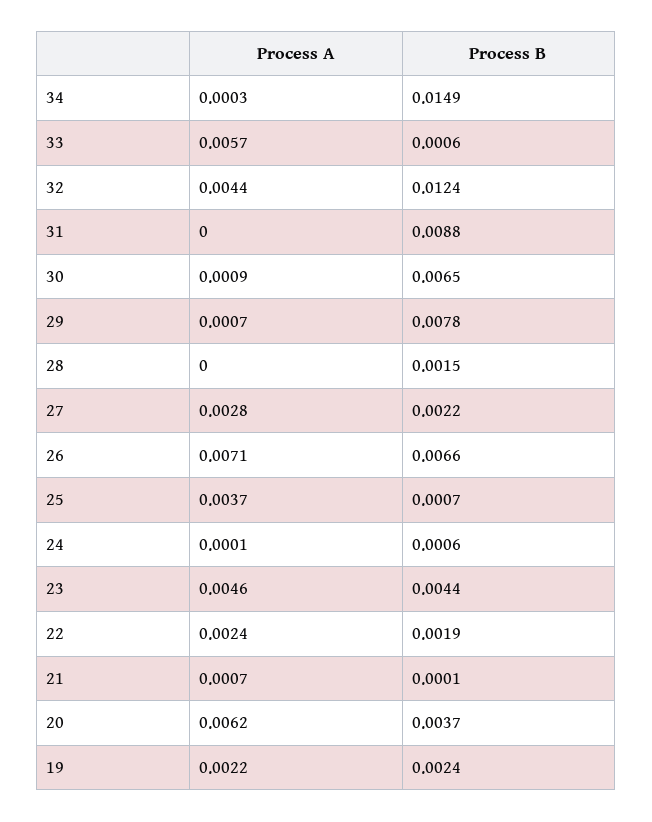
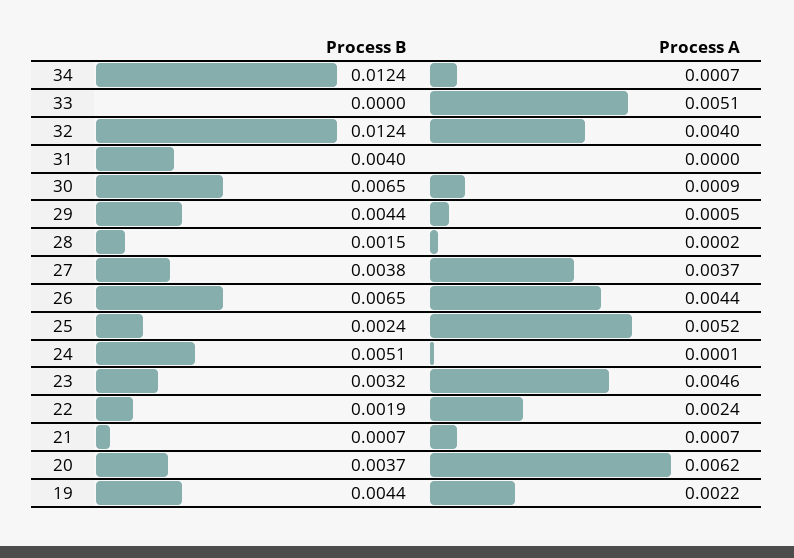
  {
    "Process A": {
-     "34": 0.0003,
+     "34": 0.0007,
-     "33": 0.0057,
+     "33": 0.0051,
-     "32": 0.0044,
+     "32": 0.004,
      "31": 0,
      "30": 0.0009,
-     "29": 0.0007,
+     "29": 0.0005,
-     "28": 0,
+     "28": 0.0002,
-     "27": 0.0028,
+     "27": 0.0037,
-     "26": 0.0071,
+     "26": 0.0044,
-     "25": 0.0037,
+     "25": 0.0052,
      "24": 0.0001,
      "23": 0.0046,
      "22": 0.0024,
      "21": 0.0007,
      "20": 0.0062,
      "19": 0.0022
    },
    "Process B": {
-     "34": 0.0149,
+     "34": 0.0124,
-     "33": 0.0006,
+     "33": 0,
      "32": 0.0124,
-     "31": 0.0088,
+     "31": 0.004,
      "30": 0.0065,
-     "29": 0.0078,
+     "29": 0.0044,
      "28": 0.0015,
-     "27": 0.0022,
+     "27": 0.0038,
-     "26": 0.0066,
+     "26": 0.0065,
-     "25": 0.0007,
+     "25": 0.0024,
-     "24": 0.0006,
+     "24": 0.0051,
-     "23": 0.0044,
+     "23": 0.0032,
      "22": 0.0019,
-     "21": 0.0001,
+     "21": 0.0007,
      "20": 0.0037,
-     "19": 0.0024
+     "19": 0.0044
    }
  }

